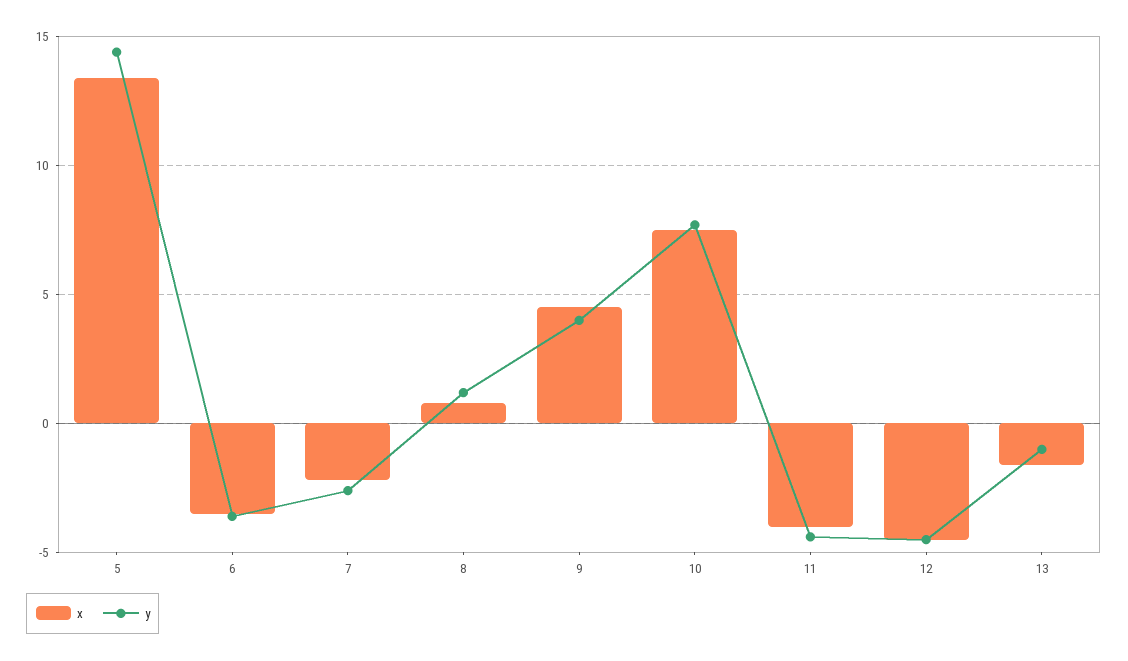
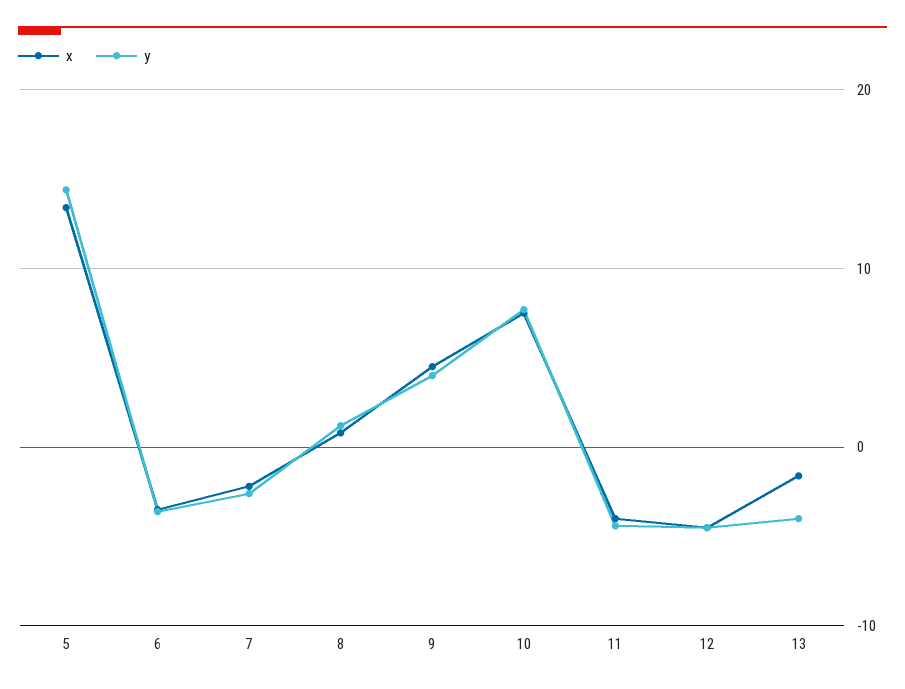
  {
    "x": {
      "5": 13.5,
      "6": -3.5,
      "7": -2,
      "8": 1,
      "9": 4.5,
      "10": 7.5,
      "11": -4,
      "12": -4.5,
      "13": -1.5
    },
    "y": {
      "5": 14.5,
      "6": -3.5,
      "7": -2.5,
      "8": 1,
      "9": 4,
      "10": 7.5,
      "11": -4.5,
      "12": -4.5,
-     "13": -1
+     "13": -4
    }
  }

